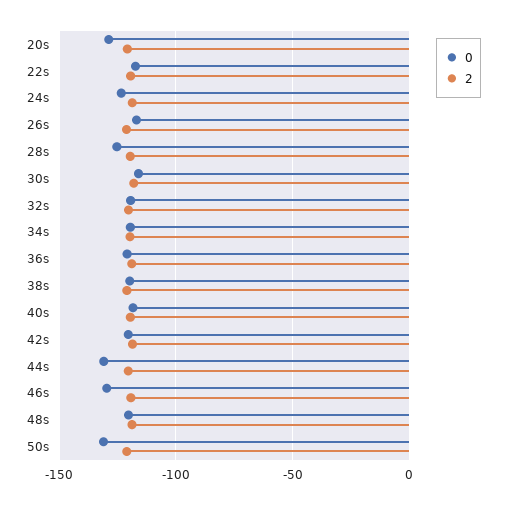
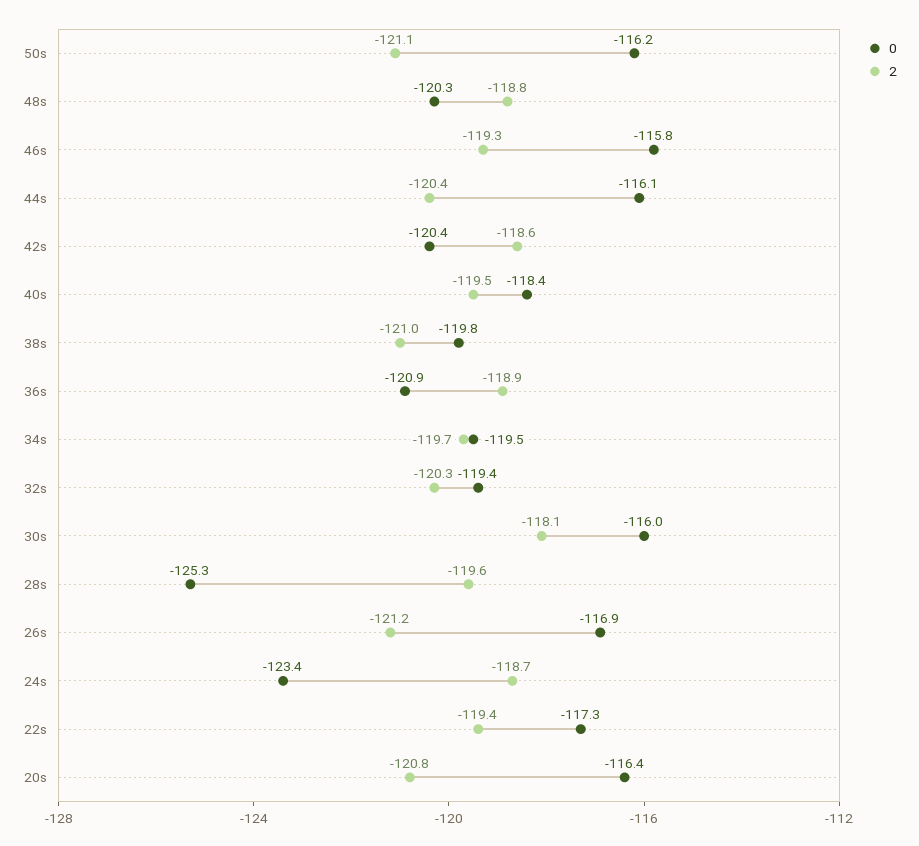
  {
    "0": {
-     "20s": -130,
+     "20s": -116.4,
      "22s": -117.3,
      "24s": -123.4,
      "26s": -116.9,
      "28s": -125.3,
      "30s": -116,
      "32s": -119.4,
      "34s": -119.5,
      "36s": -120.9,
      "38s": -119.8,
      "40s": -118.4,
      "42s": -120.4,
-     "44s": -130,
+     "44s": -116.1,
-     "46s": -130,
+     "46s": -115.8,
      "48s": -120.3,
-     "50s": -130
+     "50s": -116.2
    },
    "2": {
      "20s": -120.8,
      "22s": -119.4,
      "24s": -118.7,
      "26s": -121.2,
      "28s": -119.6,
      "30s": -118.1,
      "32s": -120.3,
      "34s": -119.7,
      "36s": -118.9,
      "38s": -121,
      "40s": -119.5,
      "42s": -118.6,
      "44s": -120.4,
      "46s": -119.3,
      "48s": -118.8,
      "50s": -121.1
    }
  }

